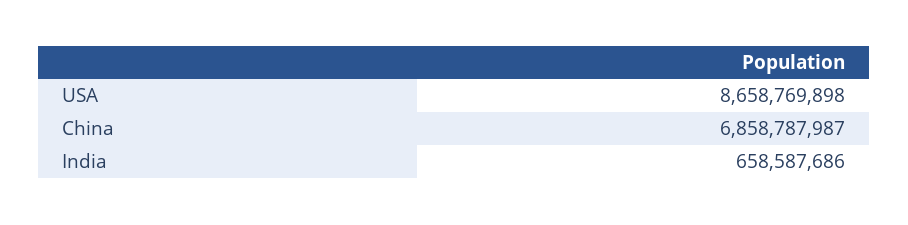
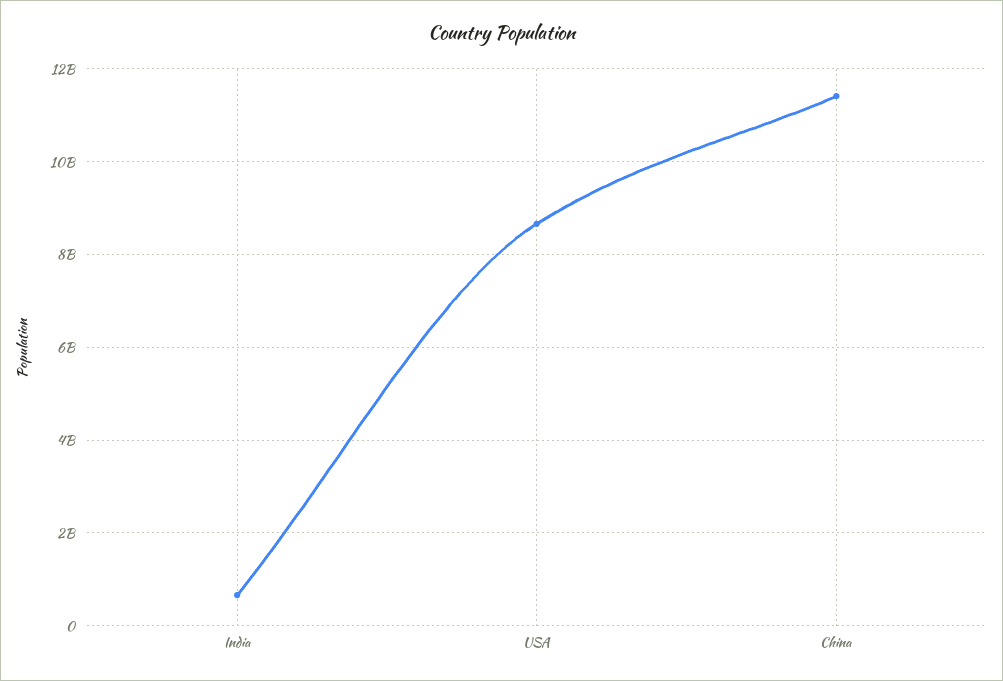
  {
    "USA": 8658769898,
-   "China": 6858787987,
+   "China": 11400000000,
    "India": 658587686
  }

